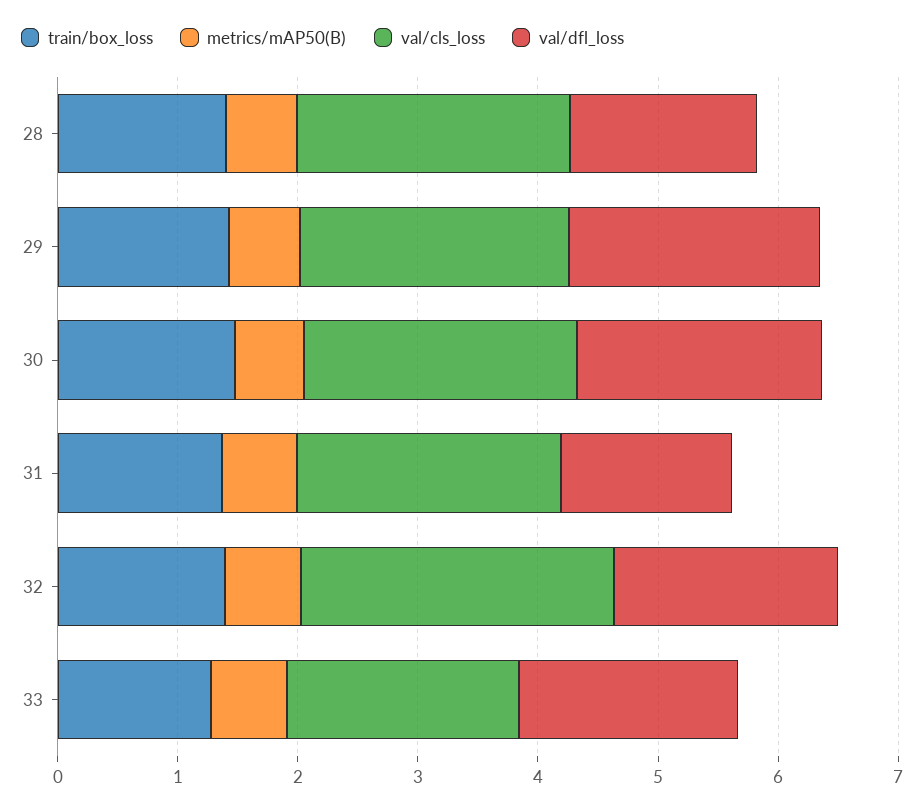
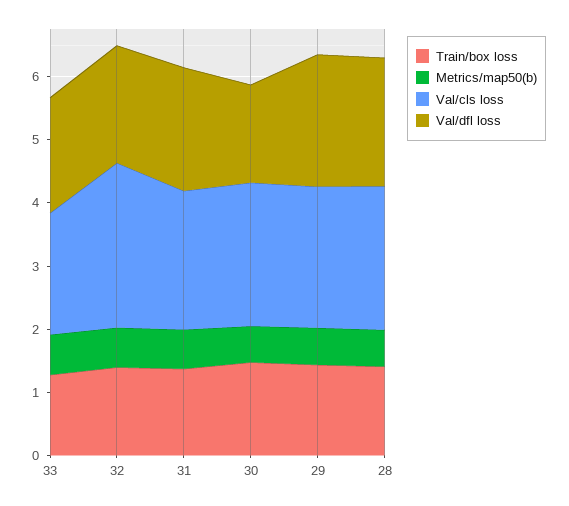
  {
    "train/box_loss": {
      "28": 1.4,
      "29": 1.4,
      "30": 1.4,
      "31": 1.4,
      "32": 1.4,
      "33": 1.2
    },
    "metrics/mAP50(B)": {
      "28": 0.6,
      "29": 0.6,
      "30": 0.6,
      "31": 0.6,
      "32": 0.6,
      "33": 0.6
    },
    "val/cls_loss": {
      "28": 2.2,
      "29": 2.2,
      "30": 2.2,
      "31": 2.2,
      "32": 2.6,
      "33": 2
    },
    "val/dfl_loss": {
-     "28": 1.6,
+     "28": 2,
      "29": 2,
-     "30": 2,
+     "30": 1.6,
-     "31": 1.4,
+     "31": 2,
      "32": 1.8,
      "33": 1.8
    }
  }

